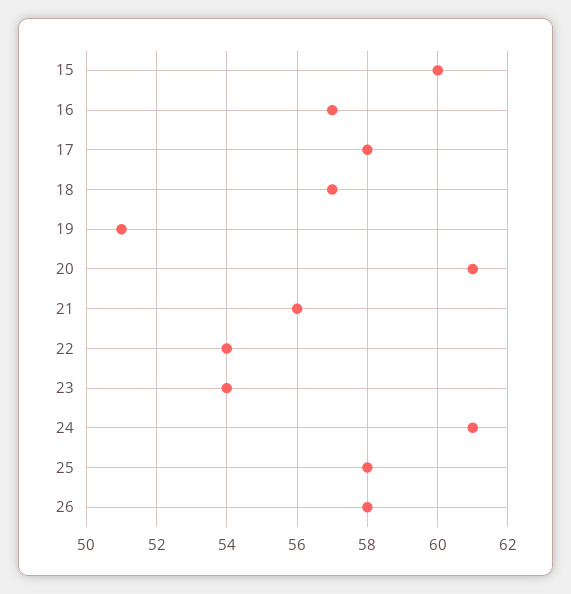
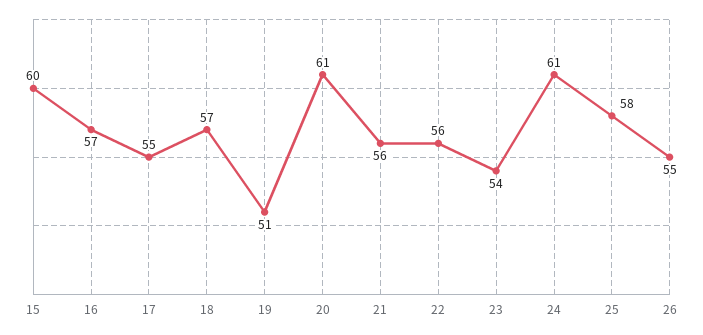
  {
    "15": 60,
    "16": 57,
-   "17": 58,
+   "17": 55,
    "18": 57,
    "19": 51,
    "20": 61,
    "21": 56,
-   "22": 54,
+   "22": 56,
    "23": 54,
    "24": 61,
    "25": 58,
-   "26": 58
+   "26": 55
  }

